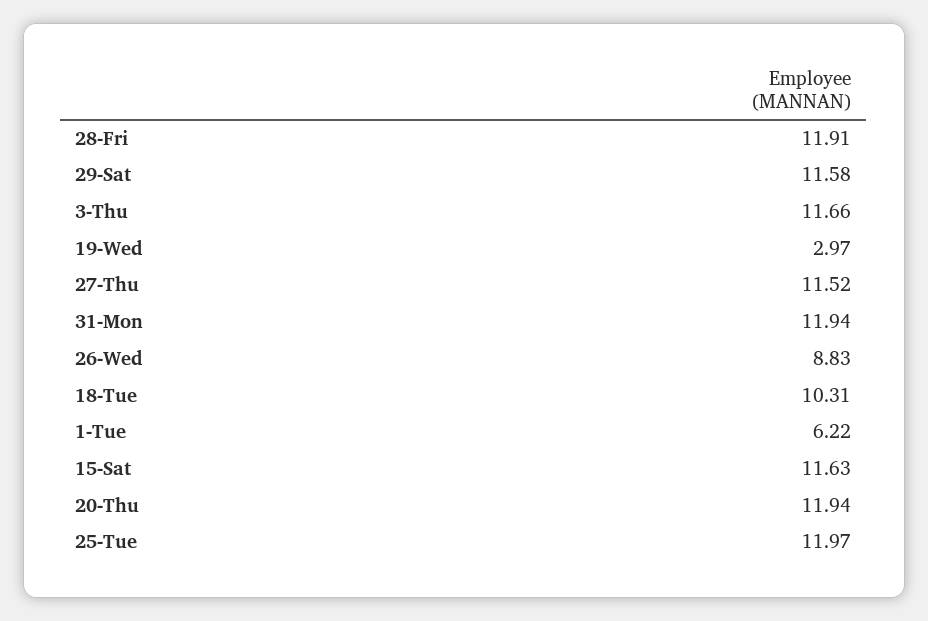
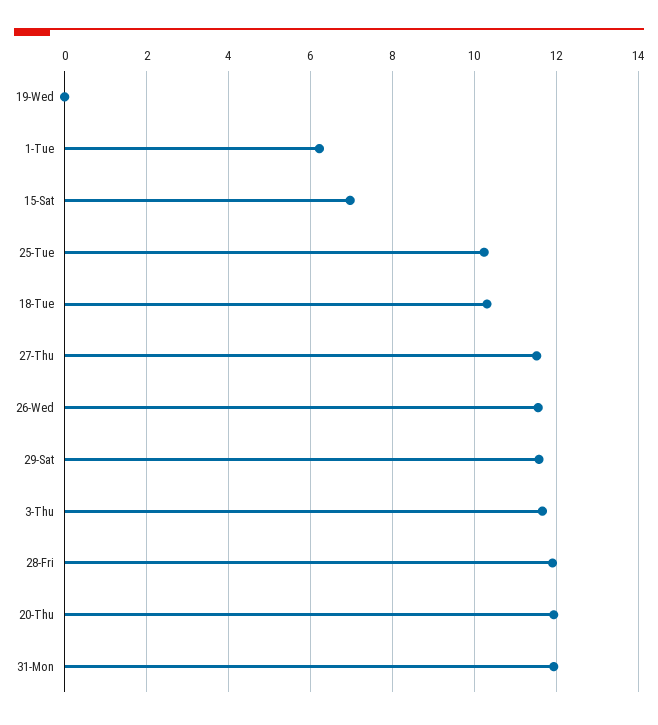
  {
    "28-Fri": 11.91,
    "29-Sat": 11.58,
    "3-Thu": 11.66,
-   "19-Wed": 2.97,
+   "19-Wed": 0,
    "27-Thu": 11.52,
    "31-Mon": 11.94,
-   "26-Wed": 8.83,
+   "26-Wed": 11.6,
    "18-Tue": 10.31,
    "1-Tue": 6.22,
-   "15-Sat": 11.63,
+   "15-Sat": 7,
    "20-Thu": 11.94,
-   "25-Tue": 11.97
+   "25-Tue": 10.2
  }

